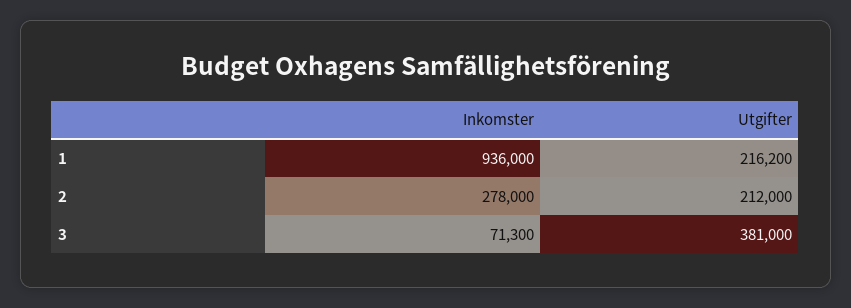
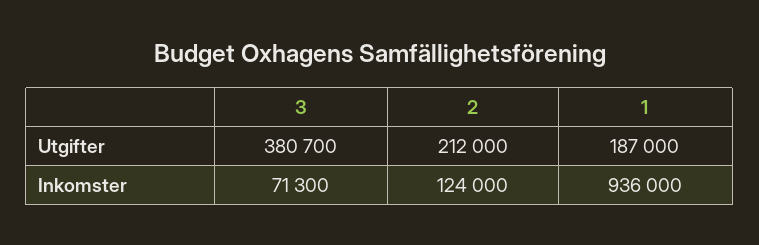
  {
    "Inkomster": {
      "1": 936000,
-     "2": 278000,
+     "2": 124000,
      "3": 71300
    },
    "Utgifter": {
-     "1": 216200,
+     "1": 187000,
      "2": 212000,
-     "3": 381000
+     "3": 380700
    }
  }

